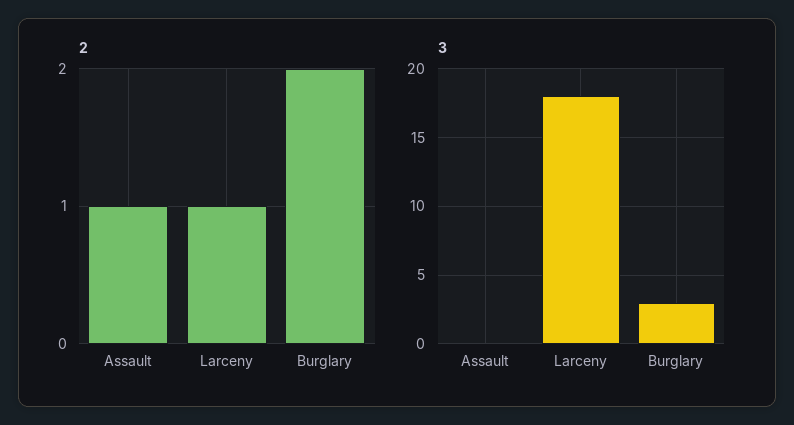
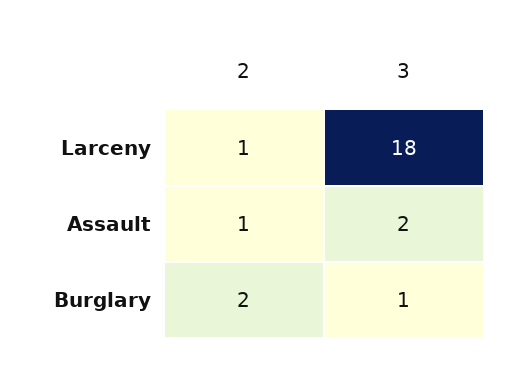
  {
    "2": {
      "Assault": 1,
      "Larceny": 1,
      "Burglary": 2
    },
    "3": {
-     "Assault": 0,
+     "Assault": 2,
      "Larceny": 18,
-     "Burglary": 3
+     "Burglary": 1
    }
  }

